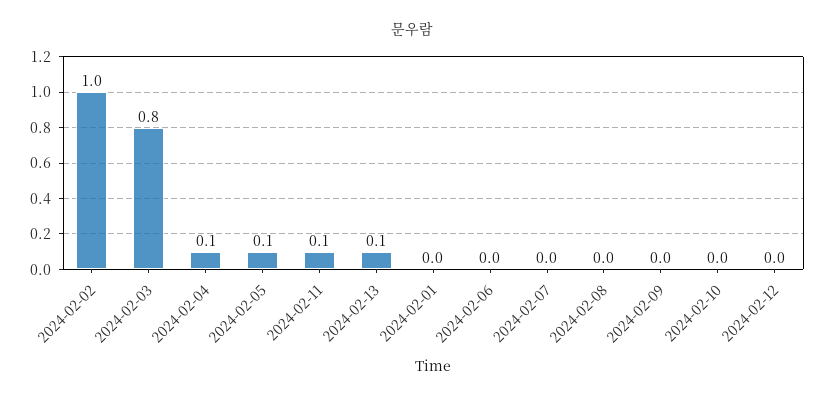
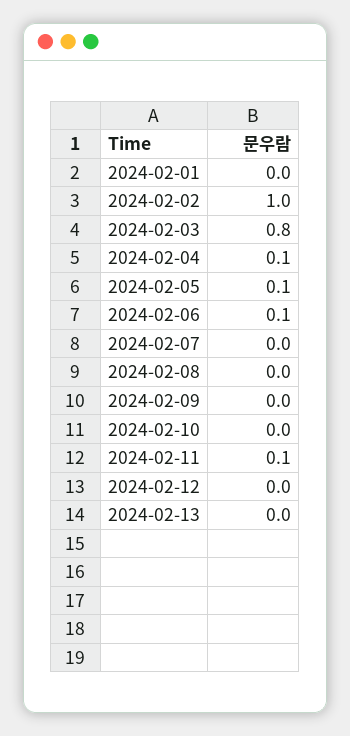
  {
    "2024-02-02": 1,
    "2024-02-03": 0.8,
    "2024-02-04": 0.1,
    "2024-02-05": 0.1,
    "2024-02-11": 0.1,
-   "2024-02-13": 0.1,
+   "2024-02-13": 0,
    "2024-02-01": 0,
-   "2024-02-06": 0,
+   "2024-02-06": 0.1,
    "2024-02-07": 0,
    "2024-02-08": 0,
    "2024-02-09": 0,
    "2024-02-10": 0,
    "2024-02-12": 0
  }

